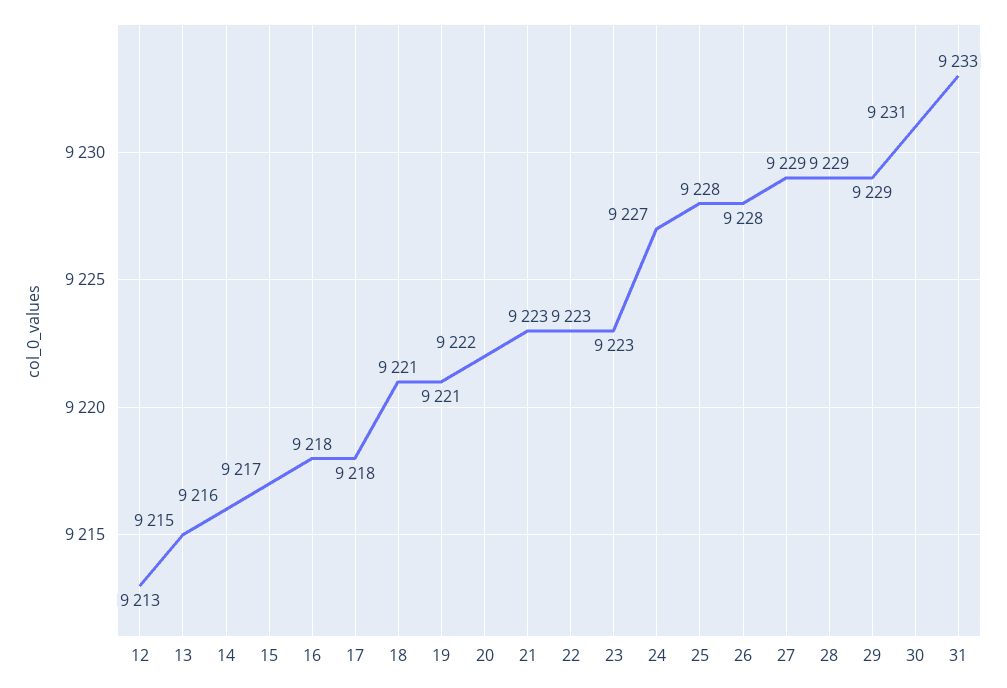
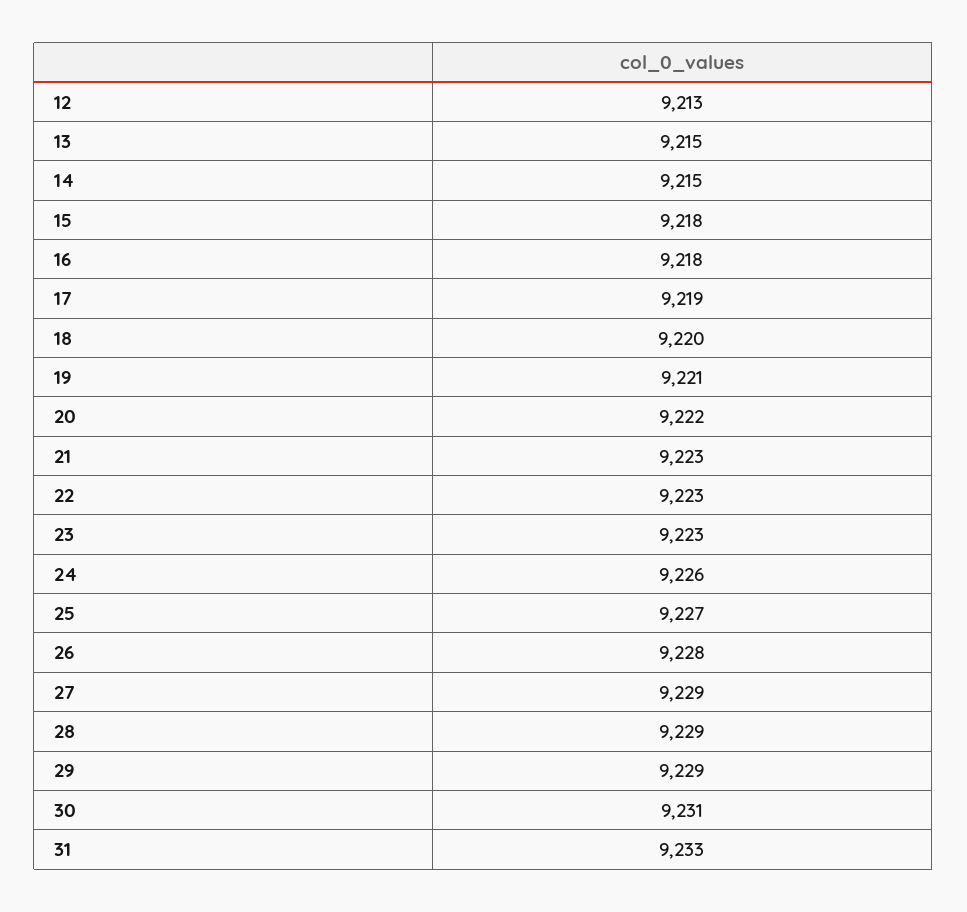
  {
    "12": 9213,
    "13": 9215,
-   "14": 9216,
+   "14": 9215,
-   "15": 9217,
+   "15": 9218,
    "16": 9218,
-   "17": 9218,
+   "17": 9219,
-   "18": 9221,
+   "18": 9220,
    "19": 9221,
    "20": 9222,
    "21": 9223,
    "22": 9223,
    "23": 9223,
-   "24": 9227,
+   "24": 9226,
-   "25": 9228,
+   "25": 9227,
    "26": 9228,
    "27": 9229,
    "28": 9229,
    "29": 9229,
    "30": 9231,
    "31": 9233
  }

